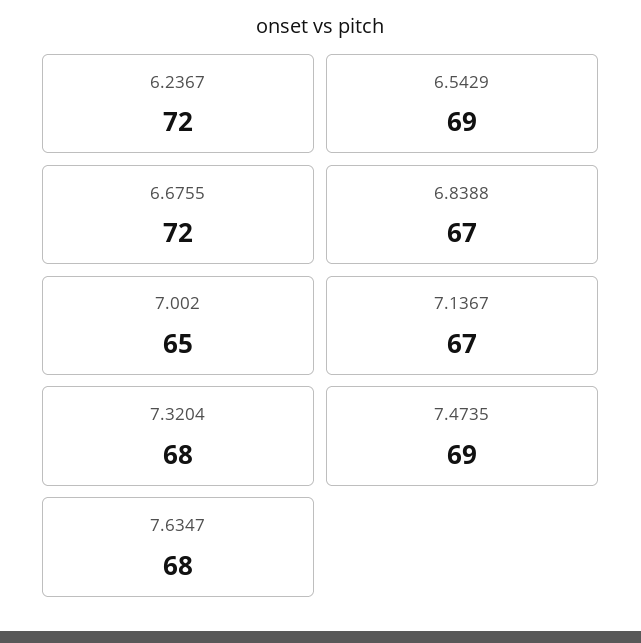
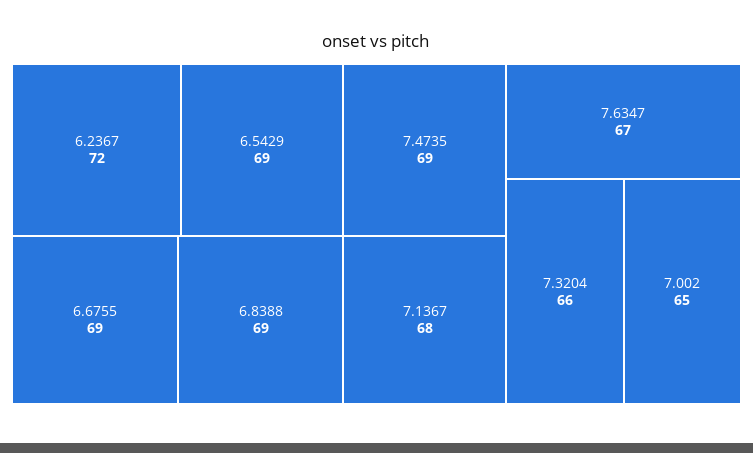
  {
    "6.2367": 72,
    "6.5429": 69,
-   "6.6755": 72,
+   "6.6755": 69,
-   "6.8388": 67,
+   "6.8388": 69,
    "7.002": 65,
-   "7.1367": 67,
+   "7.1367": 68,
-   "7.3204": 68,
+   "7.3204": 66,
    "7.4735": 69,
-   "7.6347": 68
+   "7.6347": 67
  }

